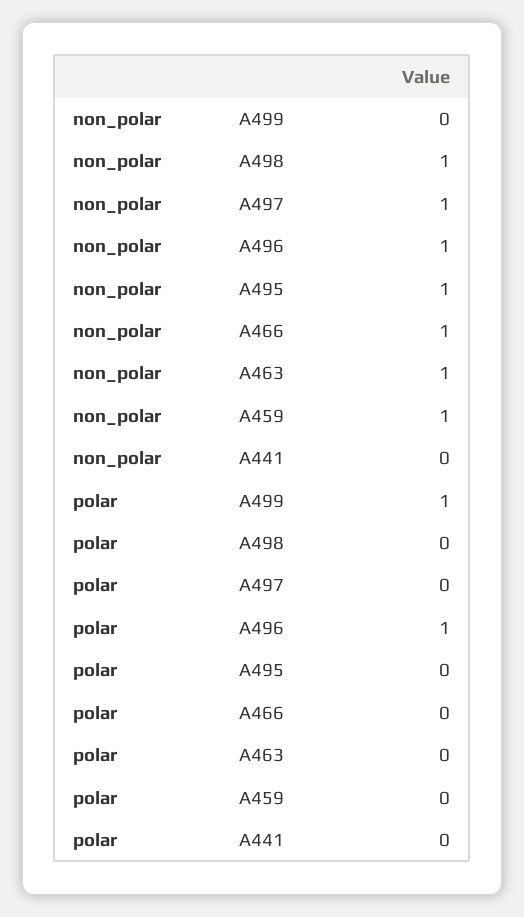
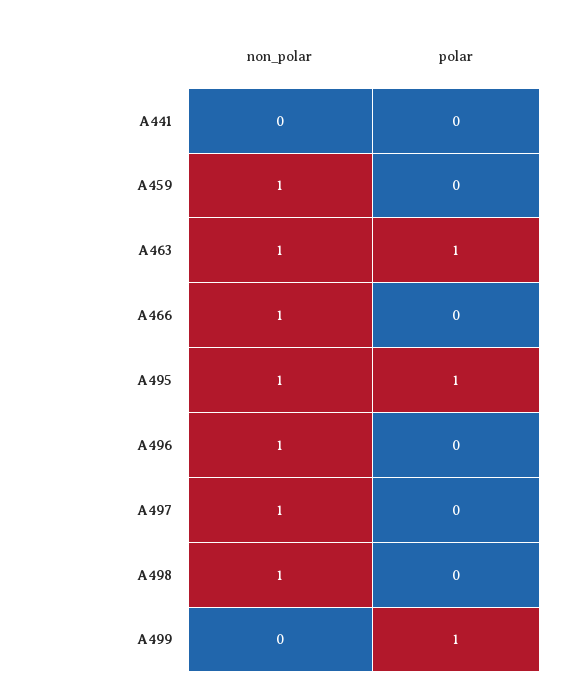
  {
    "non_polar": {
      "A499": 0,
      "A498": 1,
      "A497": 1,
      "A496": 1,
      "A495": 1,
      "A466": 1,
      "A463": 1,
      "A459": 1,
      "A441": 0
    },
    "polar": {
      "A499": 1,
      "A498": 0,
      "A497": 0,
-     "A496": 1,
+     "A496": 0,
-     "A495": 0,
+     "A495": 1,
      "A466": 0,
-     "A463": 0,
+     "A463": 1,
      "A459": 0,
      "A441": 0
    }
  }

